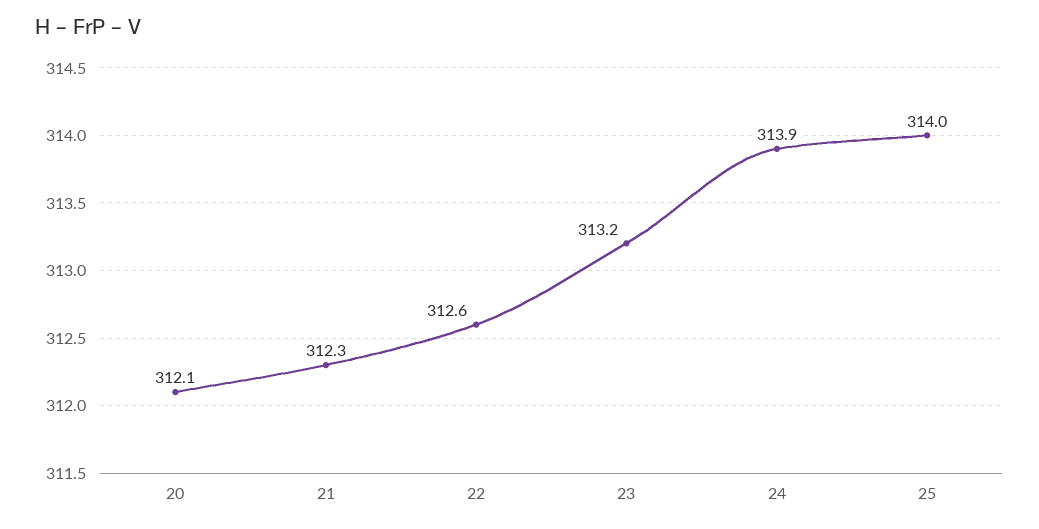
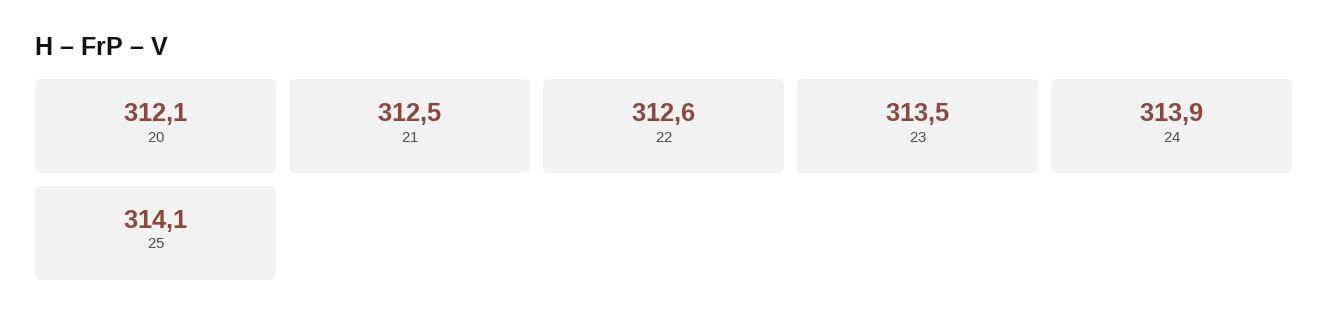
  {
    "20": 312.1,
-   "21": 312.3,
+   "21": 312.5,
    "22": 312.6,
-   "23": 313.2,
+   "23": 313.5,
    "24": 313.9,
-   "25": 314
+   "25": 314.1
  }

